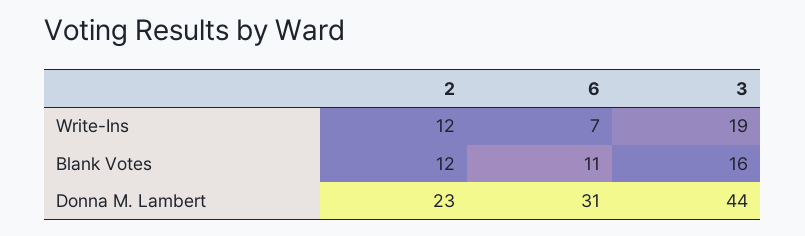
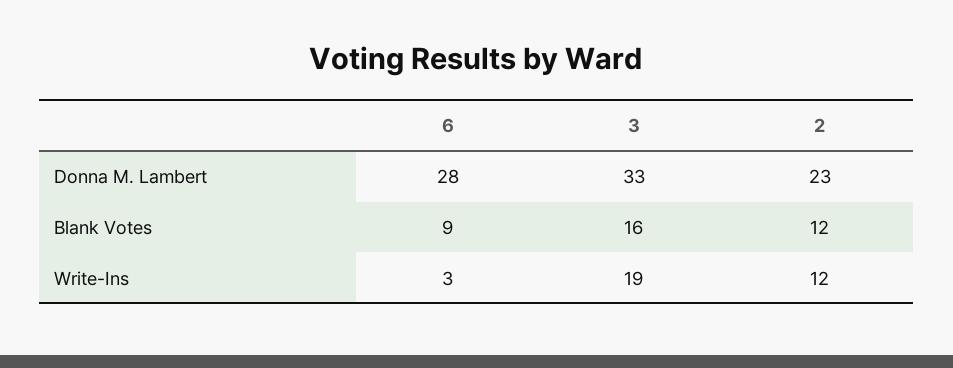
  {
    "2": {
      "Write-Ins": 12,
      "Blank Votes": 12,
      "Donna M. Lambert": 23
    },
    "6": {
-     "Write-Ins": 7,
+     "Write-Ins": 3,
-     "Blank Votes": 11,
+     "Blank Votes": 9,
-     "Donna M. Lambert": 31
+     "Donna M. Lambert": 28
    },
    "3": {
      "Write-Ins": 19,
      "Blank Votes": 16,
-     "Donna M. Lambert": 44
+     "Donna M. Lambert": 33
    }
  }

